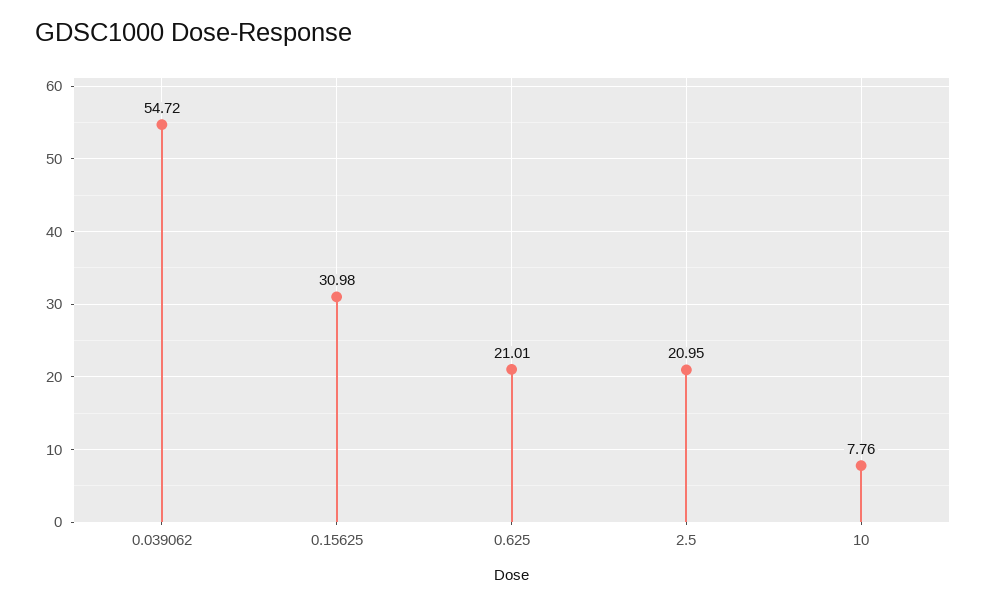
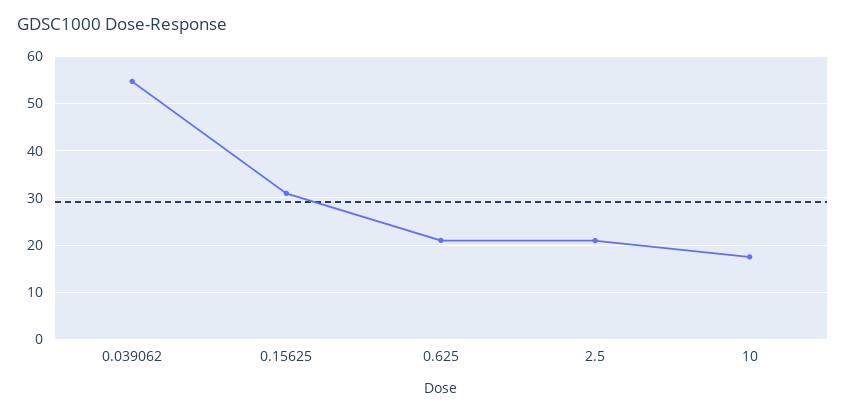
  {
    "0.039062": 54.72,
    "0.15625": 30.98,
    "0.625": 21.01,
    "2.5": 20.95,
-   "10": 7.76
+   "10": 18
  }

